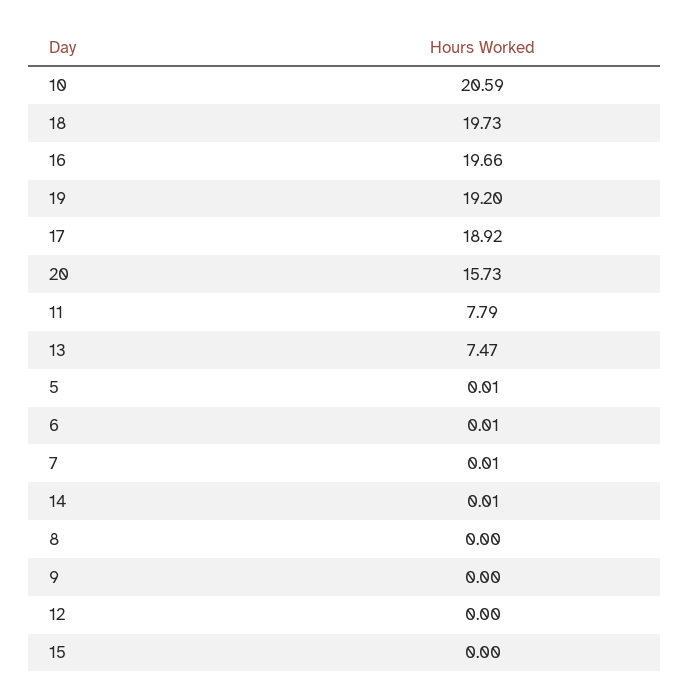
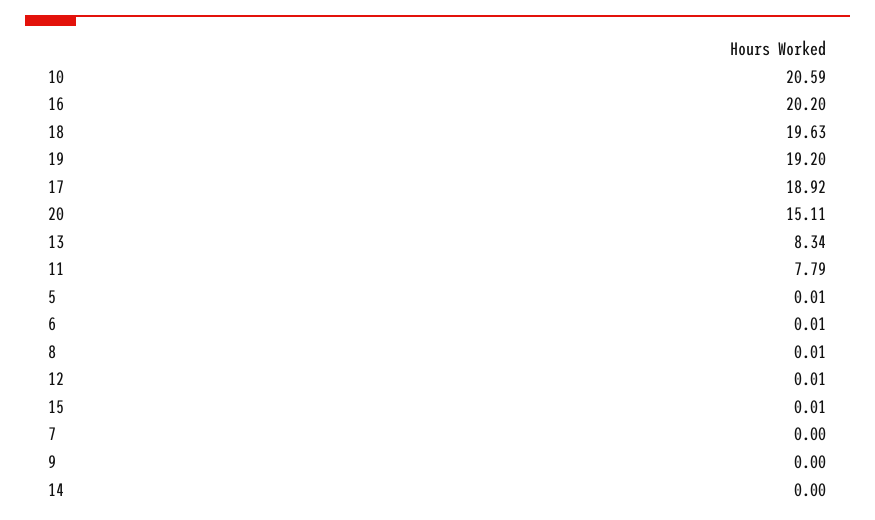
  {
    "10": 20.59,
-   "18": 19.73,
+   "18": 19.63,
-   "16": 19.66,
+   "16": 20.2,
    "19": 19.2,
    "17": 18.92,
-   "20": 15.73,
+   "20": 15.11,
    "11": 7.79,
-   "13": 7.47,
+   "13": 8.34,
    "5": 0.01,
    "6": 0.01,
-   "7": 0.01,
+   "7": 0,
-   "14": 0.01,
+   "14": 0,
-   "8": 0,
+   "8": 0.01,
    "9": 0,
-   "12": 0,
+   "12": 0.01,
-   "15": 0
+   "15": 0.01
  }

